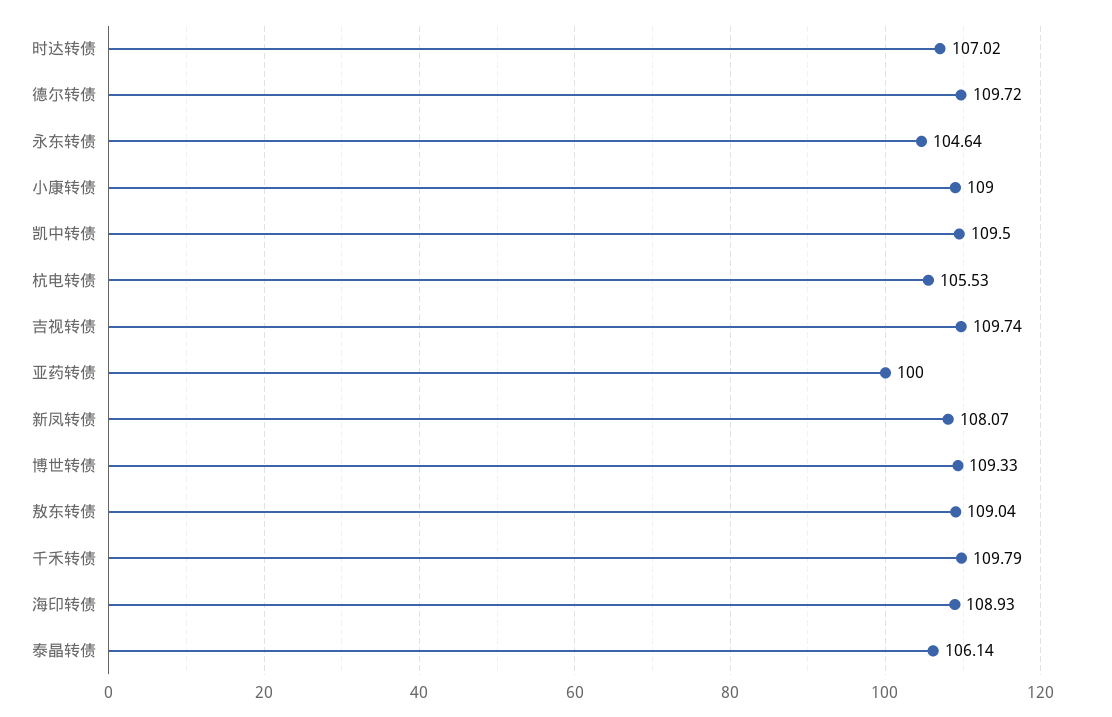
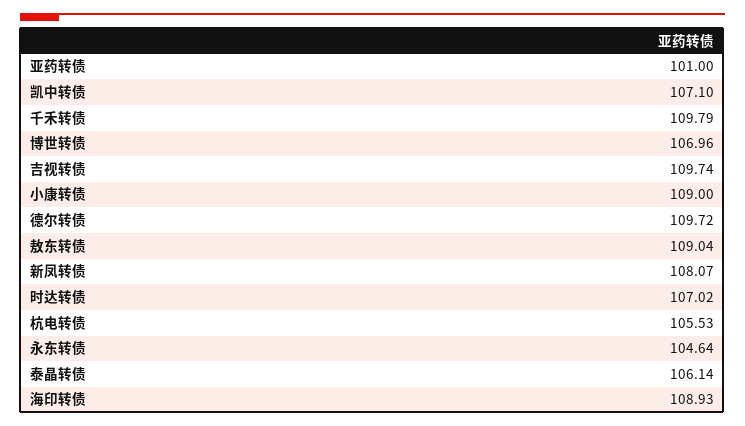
  {
    "时达转债": 107.02,
    "德尔转债": 109.72,
    "永东转债": 104.64,
    "小康转债": 109,
-   "凯中转债": 109.5,
+   "凯中转债": 107.1,
    "杭电转债": 105.53,
    "吉视转债": 109.74,
-   "亚药转债": 100,
+   "亚药转债": 101,
    "新凤转债": 108.07,
-   "博世转债": 109.33,
+   "博世转债": 106.96,
    "敖东转债": 109.04,
    "千禾转债": 109.79,
    "海印转债": 108.93,
    "泰晶转债": 106.14
  }

